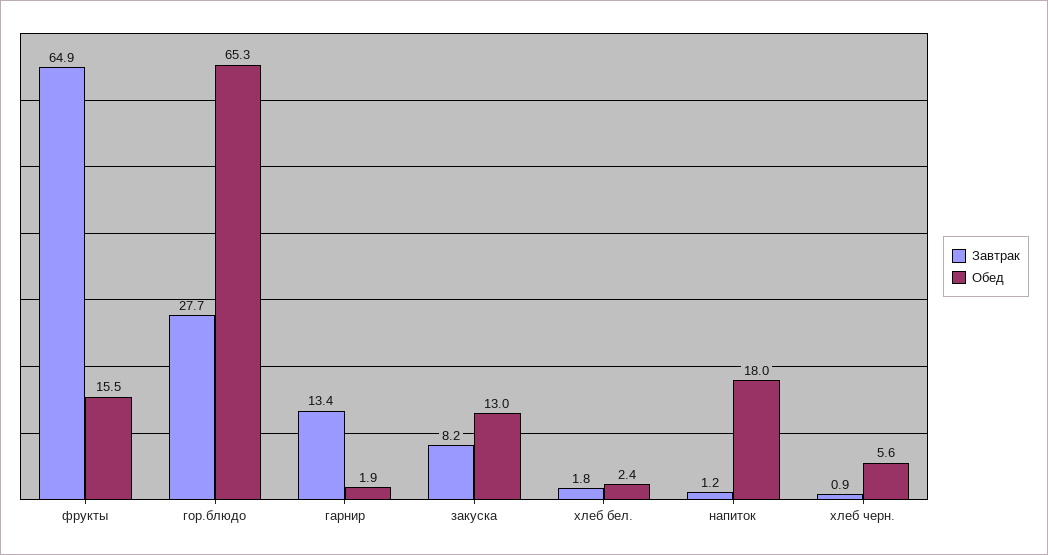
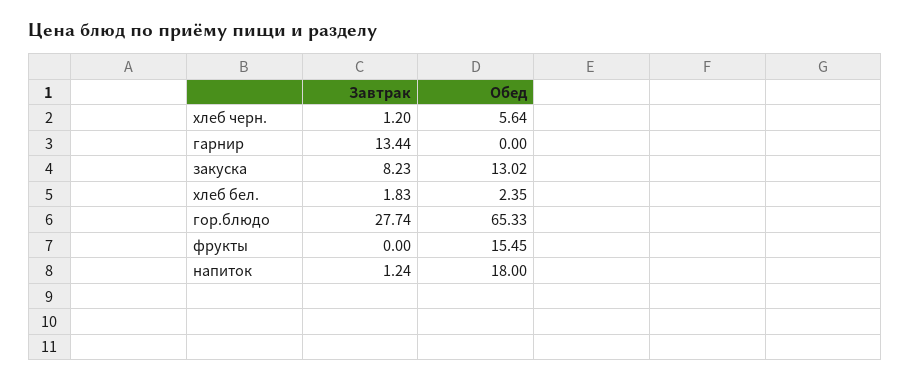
  {
    "Завтрак": {
-     "фрукты": 64.9,
+     "фрукты": 0,
      "гор.блюдо": 27.74,
      "гарнир": 13.44,
      "закуска": 8.23,
      "хлеб бел.": 1.83,
      "напиток": 1.24,
-     "хлеб черн.": 0.9
+     "хлеб черн.": 1.2
    },
    "Обед": {
      "фрукты": 15.45,
      "гор.блюдо": 65.33,
-     "гарнир": 1.9,
+     "гарнир": 0,
      "закуска": 13.02,
      "хлеб бел.": 2.35,
      "напиток": 18,
      "хлеб черн.": 5.64
    }
  }

